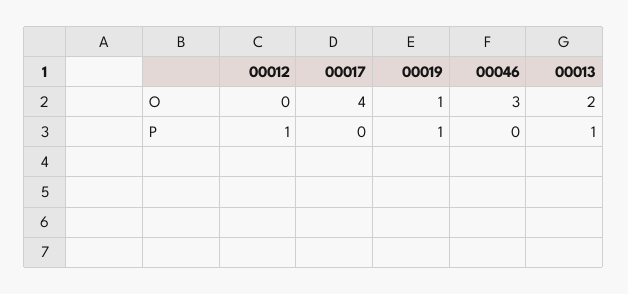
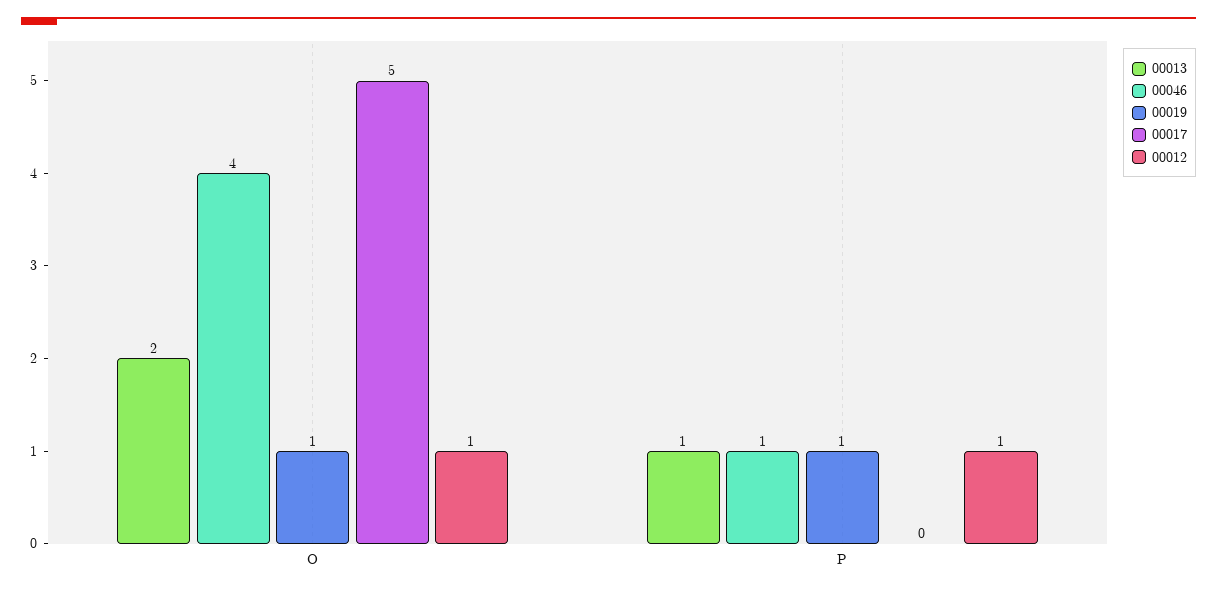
  {
    "00012": {
-     "O": 0,
+     "O": 1,
      "P": 1
    },
    "00017": {
-     "O": 4,
+     "O": 5,
      "P": 0
    },
    "00019": {
      "O": 1,
      "P": 1
    },
    "00046": {
-     "O": 3,
+     "O": 4,
-     "P": 0
+     "P": 1
    },
    "00013": {
      "O": 2,
      "P": 1
    }
  }

